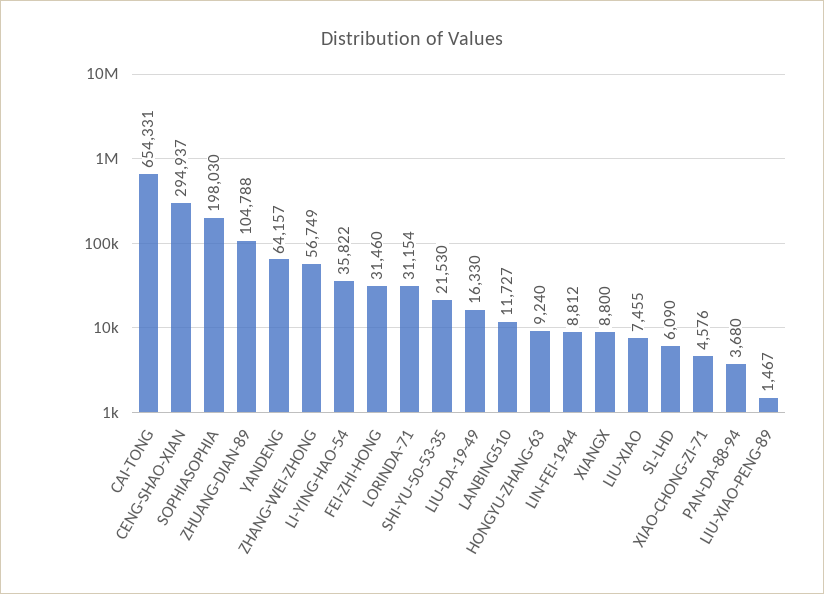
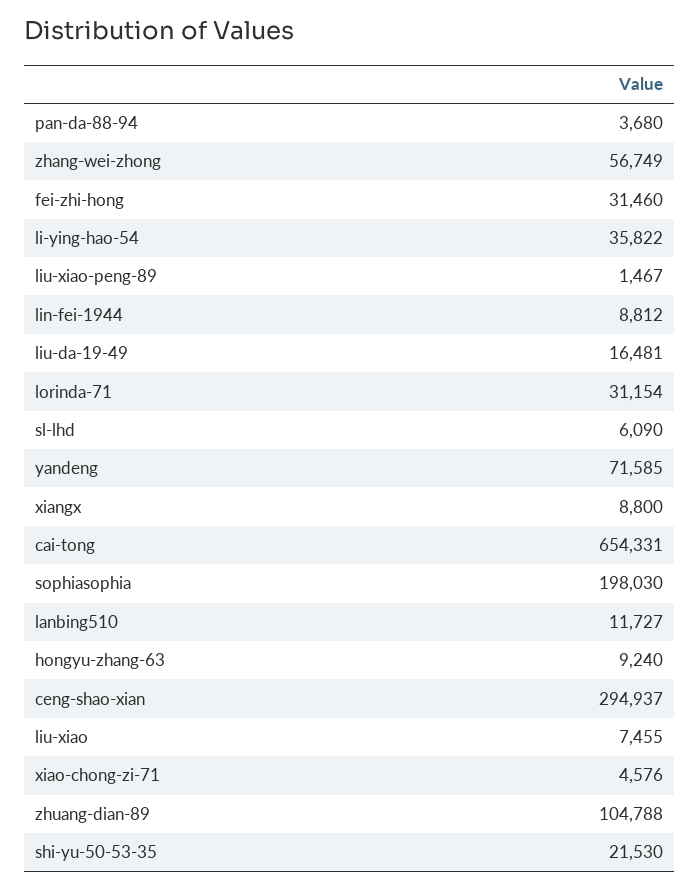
  {
    "CAI-TONG": 654331,
    "CENG-SHAO-XIAN": 294937,
    "SOPHIASOPHIA": 198030,
    "ZHUANG-DIAN-89": 104788,
-   "YANDENG": 64157,
+   "YANDENG": 71585,
    "ZHANG-WEI-ZHONG": 56749,
    "LI-YING-HAO-54": 35822,
    "FEI-ZHI-HONG": 31460,
    "LORINDA-71": 31154,
    "SHI-YU-50-53-35": 21530,
-   "LIU-DA-19-49": 16330,
+   "LIU-DA-19-49": 16481,
    "LANBING510": 11727,
    "HONGYU-ZHANG-63": 9240,
    "LIN-FEI-1944": 8812,
    "XIANGX": 8800,
    "LIU-XIAO": 7455,
    "SL-LHD": 6090,
    "XIAO-CHONG-ZI-71": 4576,
    "PAN-DA-88-94": 3680,
    "LIU-XIAO-PENG-89": 1467
  }

